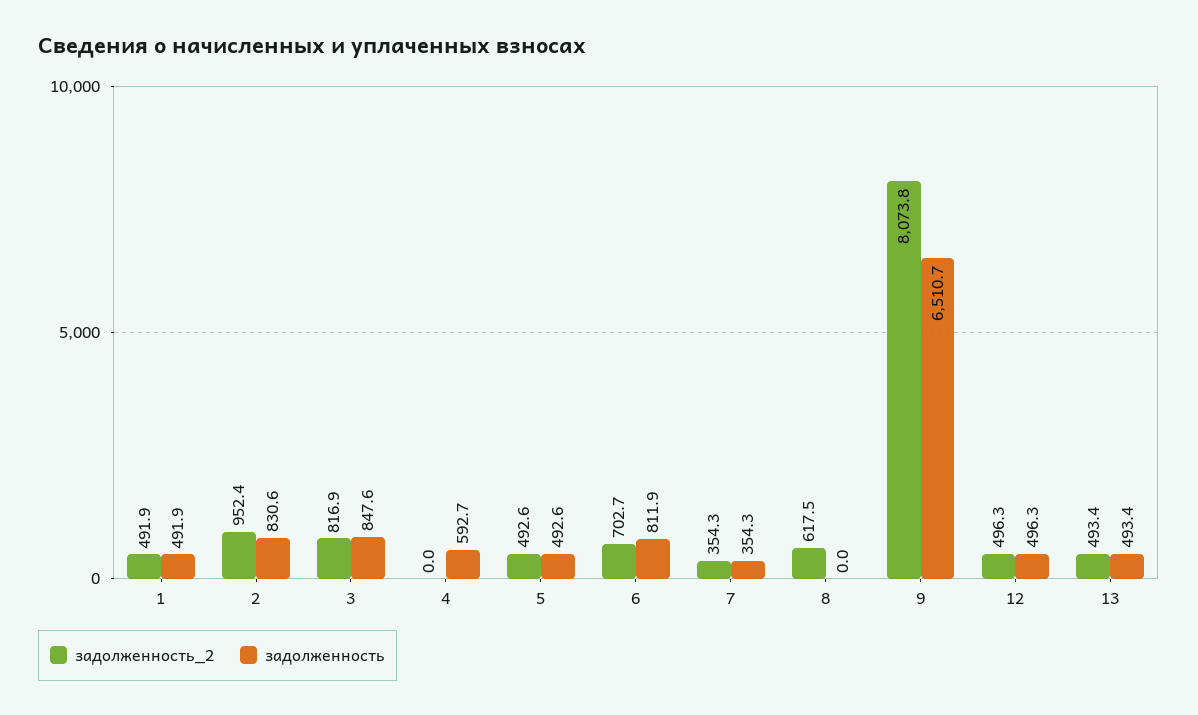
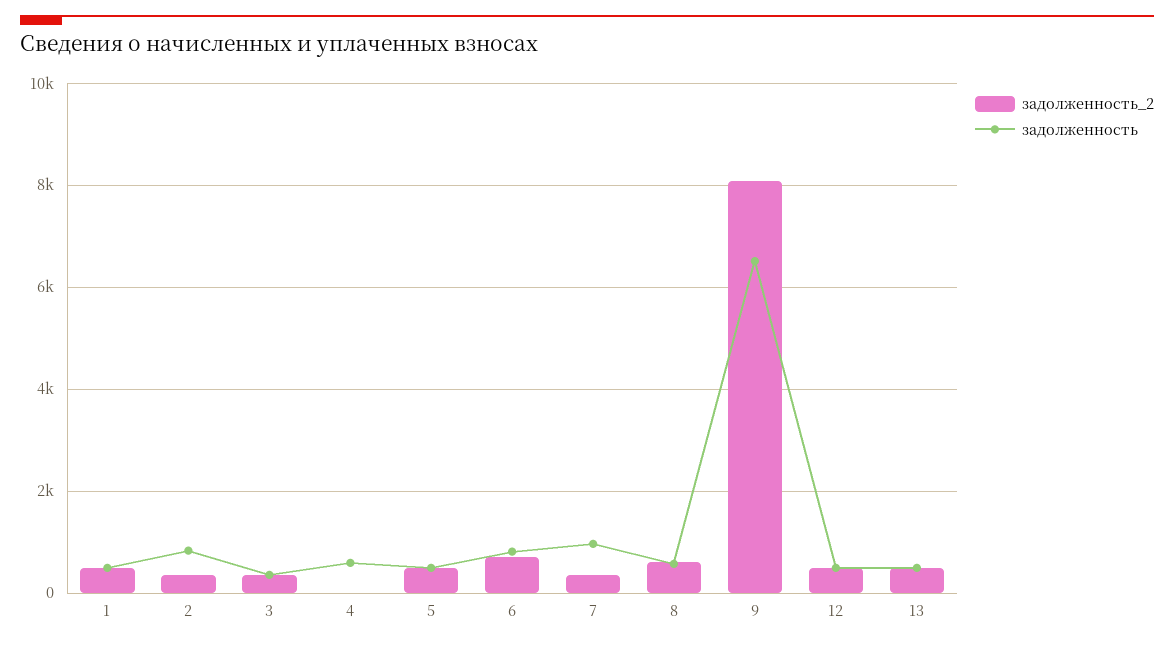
  {
    "задолженность_2": {
      "1": 491.9,
-     "2": 952.4,
+     "2": 400,
-     "3": 816.9,
+     "3": 400,
      "4": 0,
      "5": 492.6,
      "6": 702.7,
      "7": 354.3,
      "8": 617.5,
      "9": 8073.8,
      "12": 496.3,
      "13": 493.4
    },
    "задолженность": {
      "1": 491.9,
      "2": 830.6,
-     "3": 847.6,
+     "3": 400,
      "4": 592.7,
      "5": 492.6,
      "6": 811.9,
-     "7": 354.3,
+     "7": 1000,
-     "8": 0,
+     "8": 600,
      "9": 6510.7,
      "12": 496.3,
      "13": 493.4
    }
  }

